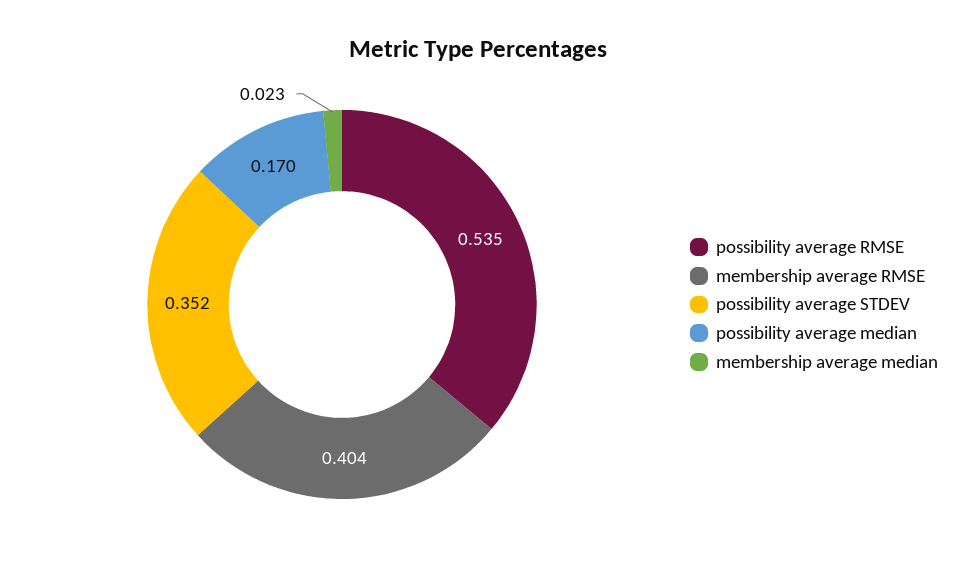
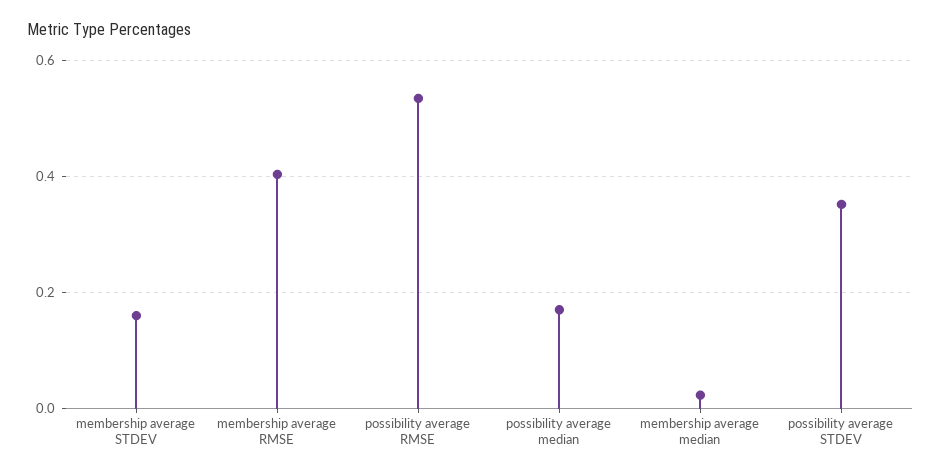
  {
    "possibility average RMSE": 0.535,
    "membership average RMSE": 0.404,
    "possibility average STDEV": 0.352,
    "possibility average median": 0.17,
-   "membership average median": 0.023
+   "membership average median": 0.023,
+   "membership average STDEV": 0.16
  }

